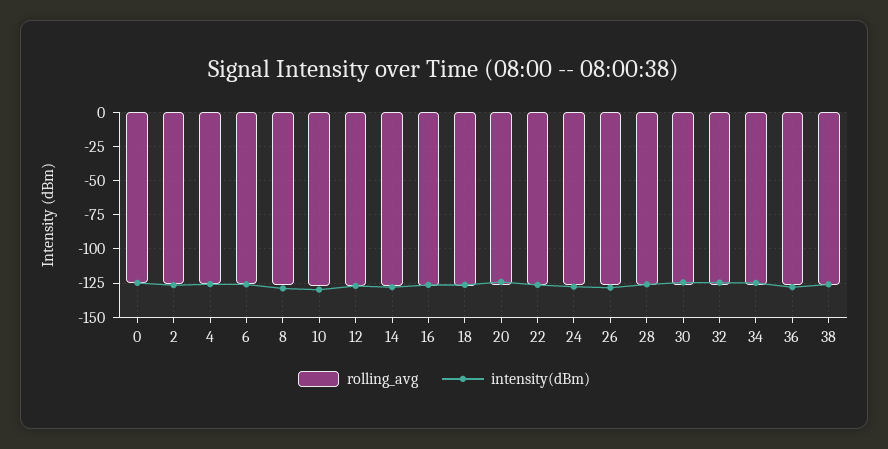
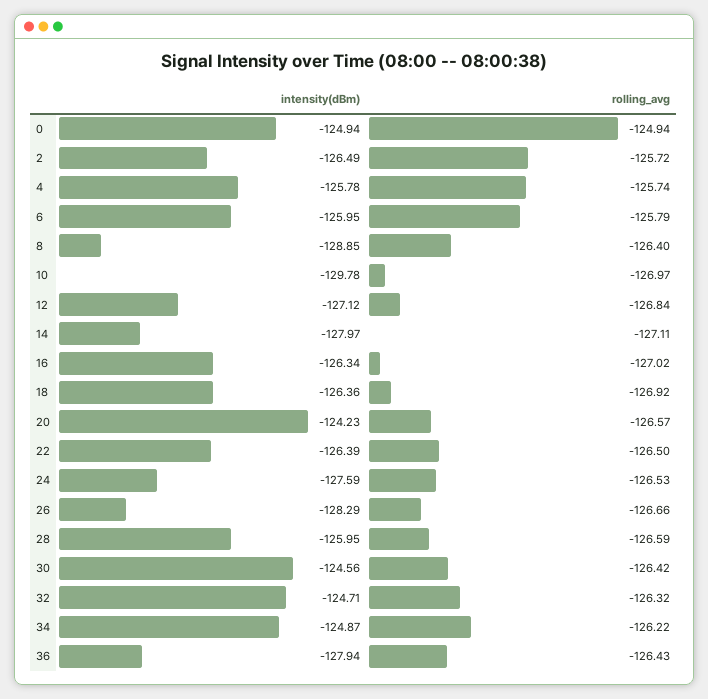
  {
    "rolling_avg": {
      "0": -124.94,
      "2": -125.72,
      "4": -125.74,
      "6": -125.79,
      "8": -126.4,
      "10": -126.97,
      "12": -126.84,
      "14": -127.11,
      "16": -127.02,
      "18": -126.92,
      "20": -126.57,
      "22": -126.5,
      "24": -126.53,
      "26": -126.66,
      "28": -126.59,
      "30": -126.42,
      "32": -126.32,
      "34": -126.22,
-     "36": -126.43,
+     "36": -126.43
-     "38": -125
    },
    "intensity(dBm)": {
      "0": -124.94,
      "2": -126.49,
      "4": -125.78,
      "6": -125.95,
      "8": -128.85,
      "10": -129.78,
      "12": -127.12,
      "14": -127.97,
      "16": -126.34,
      "18": -126.36,
      "20": -124.23,
      "22": -126.39,
      "24": -127.59,
      "26": -128.29,
      "28": -125.95,
      "30": -124.56,
      "32": -124.71,
      "34": -124.87,
-     "36": -127.94,
+     "36": -127.94
-     "38": -125
    }
  }

